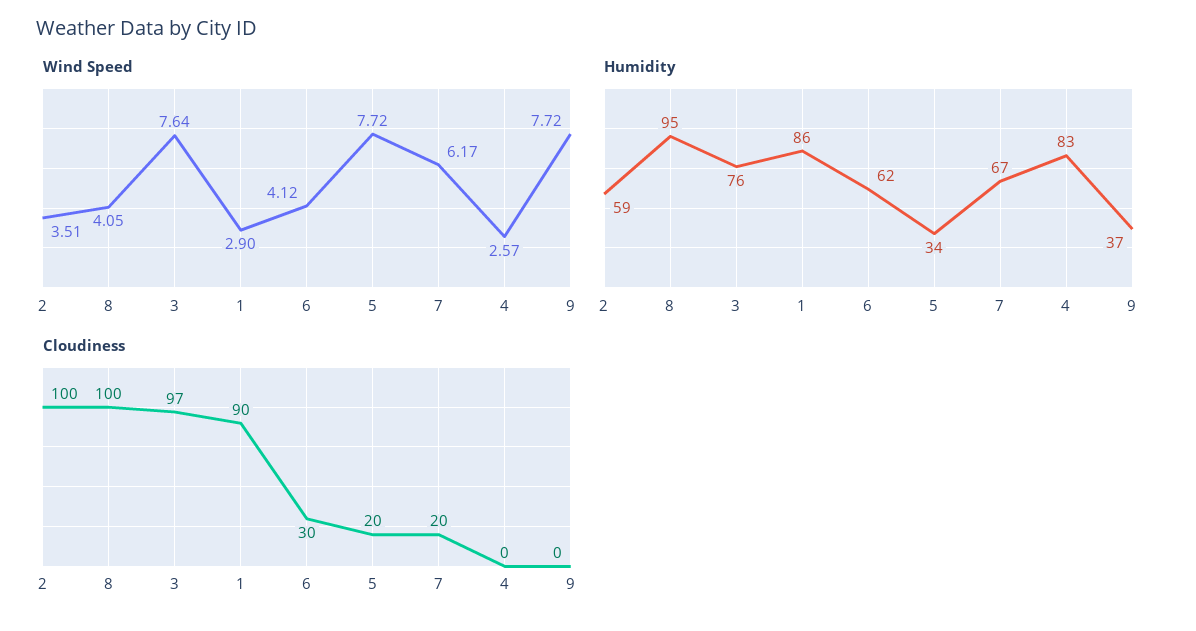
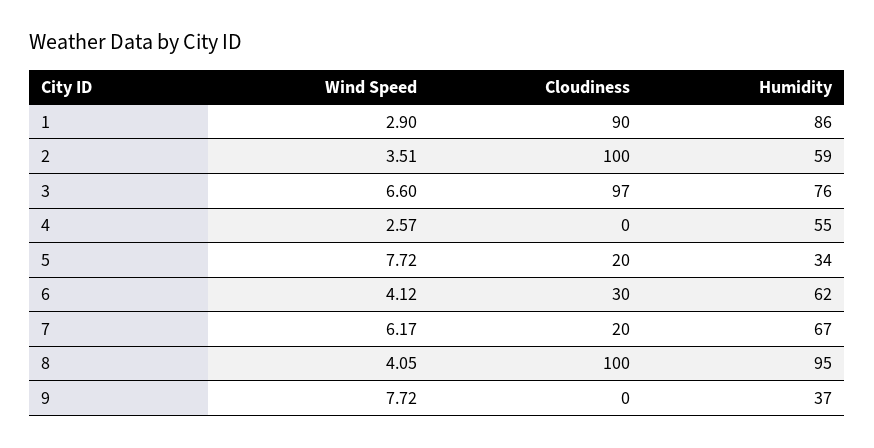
  {
    "Wind Speed": {
      "2": 3.51,
      "8": 4.05,
-     "3": 7.64,
+     "3": 6.6,
      "1": 2.9,
      "6": 4.12,
      "5": 7.72,
      "7": 6.17,
      "4": 2.57,
      "9": 7.72
    },
    "Humidity": {
      "2": 59,
      "8": 95,
      "3": 76,
      "1": 86,
      "6": 62,
      "5": 34,
      "7": 67,
-     "4": 83,
+     "4": 55,
      "9": 37
    },
    "Cloudiness": {
      "2": 100,
      "8": 100,
      "3": 97,
      "1": 90,
      "6": 30,
      "5": 20,
      "7": 20,
      "4": 0,
      "9": 0
    }
  }

